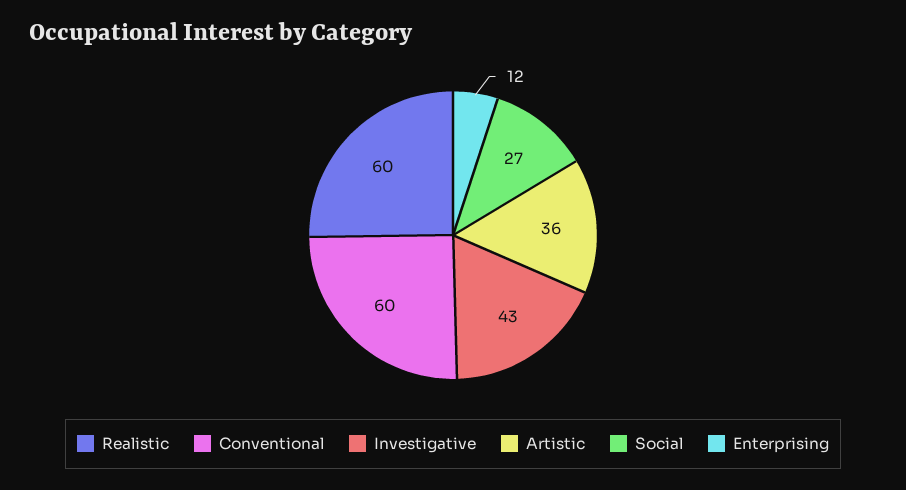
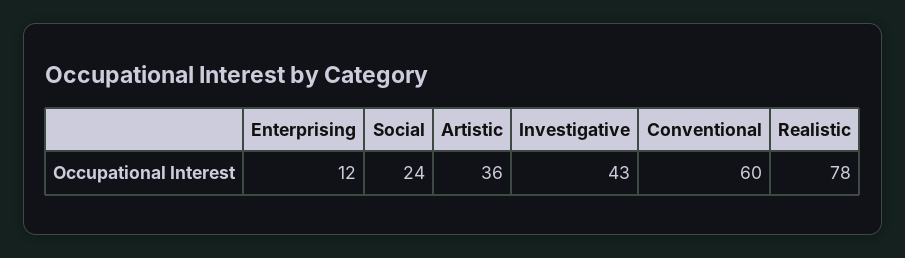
  {
-   "Realistic": 60,
+   "Realistic": 78,
    "Conventional": 60,
    "Investigative": 43,
    "Artistic": 36,
-   "Social": 27,
+   "Social": 24,
    "Enterprising": 12
  }

